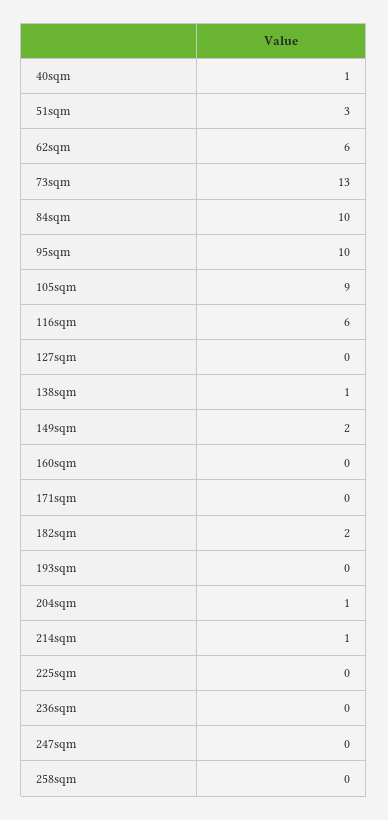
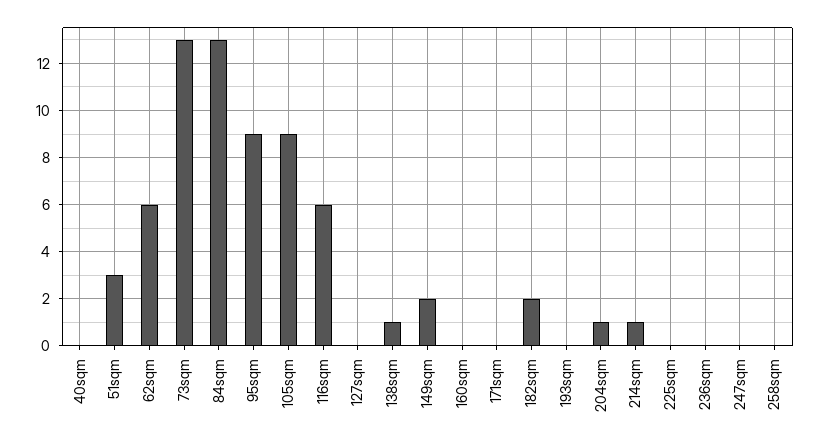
  {
-   "40sqm": 1,
+   "40sqm": 0,
    "51sqm": 3,
    "62sqm": 6,
    "73sqm": 13,
-   "84sqm": 10,
+   "84sqm": 13,
-   "95sqm": 10,
+   "95sqm": 9,
    "105sqm": 9,
    "116sqm": 6,
    "127sqm": 0,
    "138sqm": 1,
    "149sqm": 2,
    "160sqm": 0,
    "171sqm": 0,
    "182sqm": 2,
    "193sqm": 0,
    "204sqm": 1,
    "214sqm": 1,
    "225sqm": 0,
    "236sqm": 0,
    "247sqm": 0,
    "258sqm": 0
  }

